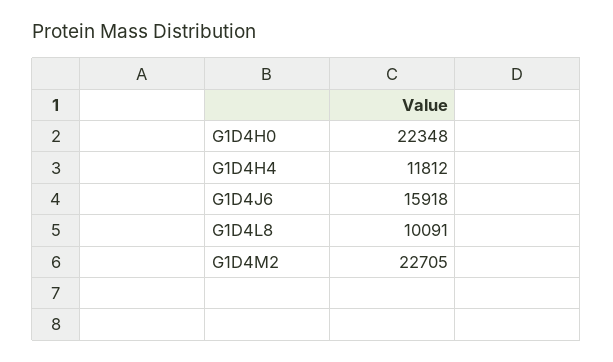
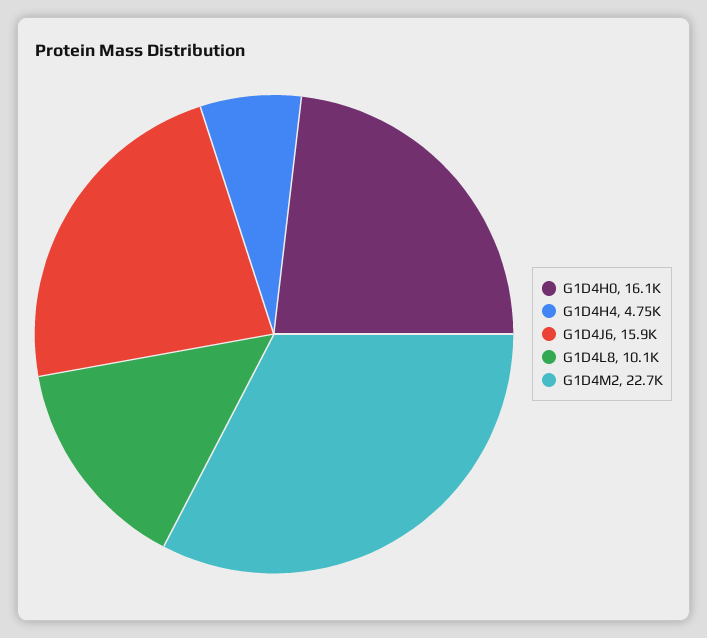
  {
-   "G1D4H0": 22348,
+   "G1D4H0": 16100,
-   "G1D4H4": 11812,
+   "G1D4H4": 4750,
    "G1D4J6": 15918,
    "G1D4L8": 10091,
    "G1D4M2": 22705
  }

